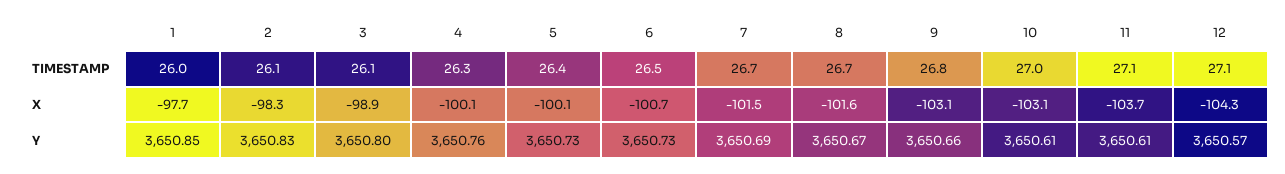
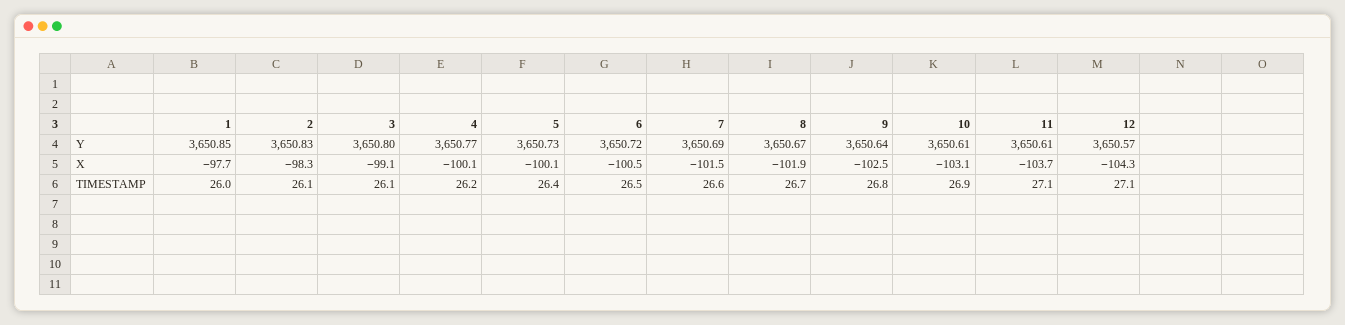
  {
    "1": {
      "TIMESTAMP": 26,
      "X": -97.7,
      "Y": 3650.85
    },
    "2": {
      "TIMESTAMP": 26.1,
      "X": -98.3,
      "Y": 3650.83
    },
    "3": {
      "TIMESTAMP": 26.1,
-     "X": -98.9,
+     "X": -99.1,
      "Y": 3650.8
    },
    "4": {
-     "TIMESTAMP": 26.3,
+     "TIMESTAMP": 26.2,
      "X": -100.1,
-     "Y": 3650.76
+     "Y": 3650.77
    },
    "5": {
      "TIMESTAMP": 26.4,
      "X": -100.1,
      "Y": 3650.73
    },
    "6": {
      "TIMESTAMP": 26.5,
-     "X": -100.7,
+     "X": -100.5,
-     "Y": 3650.73
+     "Y": 3650.72
    },
    "7": {
-     "TIMESTAMP": 26.7,
+     "TIMESTAMP": 26.6,
      "X": -101.5,
      "Y": 3650.69
    },
    "8": {
      "TIMESTAMP": 26.7,
-     "X": -101.6,
+     "X": -101.9,
      "Y": 3650.67
    },
    "9": {
      "TIMESTAMP": 26.8,
-     "X": -103.1,
+     "X": -102.5,
-     "Y": 3650.66
+     "Y": 3650.64
    },
    "10": {
-     "TIMESTAMP": 27,
+     "TIMESTAMP": 26.9,
      "X": -103.1,
      "Y": 3650.61
    },
    "11": {
      "TIMESTAMP": 27.1,
      "X": -103.7,
      "Y": 3650.61
    },
    "12": {
      "TIMESTAMP": 27.1,
      "X": -104.3,
      "Y": 3650.57
    }
  }

